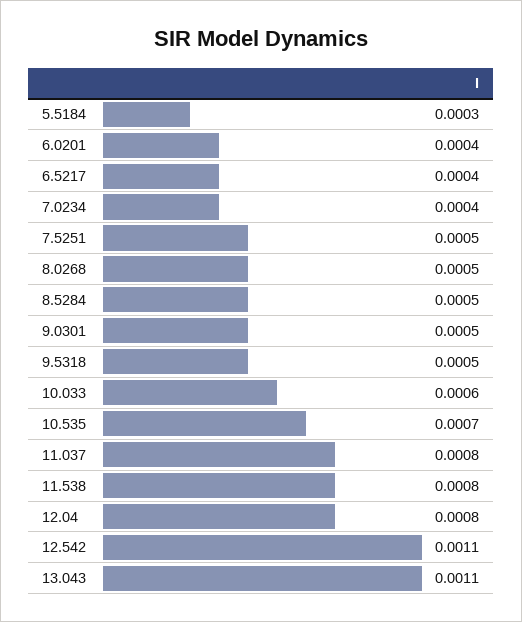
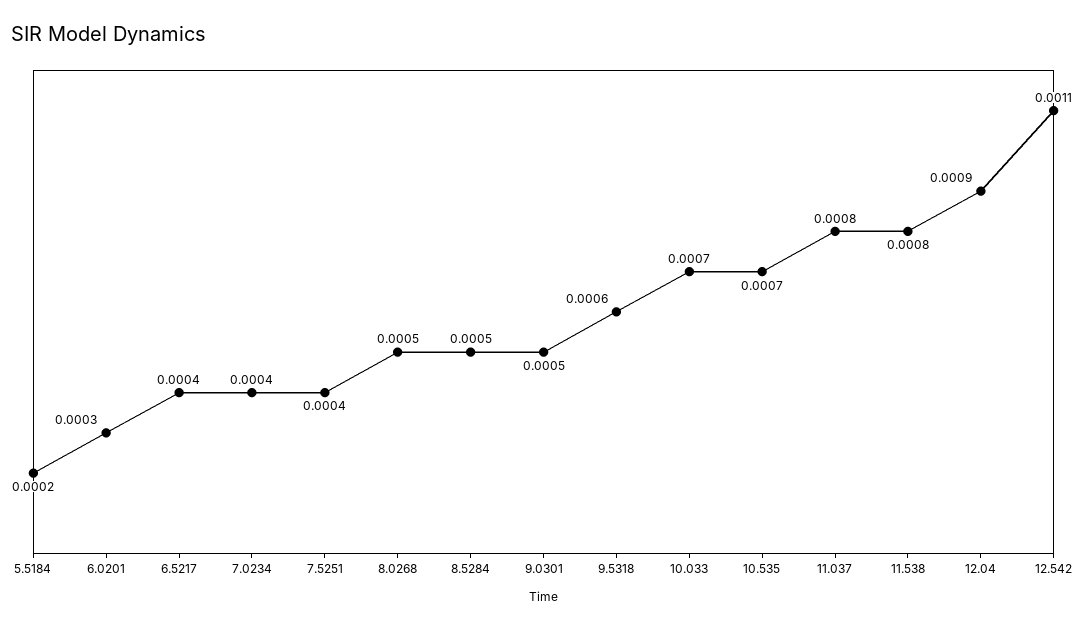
  {
-   "5.5184": 0.0003,
+   "5.5184": 0.0002,
-   "6.0201": 0.0004,
+   "6.0201": 0.0003,
    "6.5217": 0.0004,
    "7.0234": 0.0004,
-   "7.5251": 0.0005,
+   "7.5251": 0.0004,
    "8.0268": 0.0005,
    "8.5284": 0.0005,
    "9.0301": 0.0005,
-   "9.5318": 0.0005,
+   "9.5318": 0.0006,
-   "10.033": 0.0006,
+   "10.033": 0.0007,
    "10.535": 0.0007,
    "11.037": 0.0008,
    "11.538": 0.0008,
-   "12.04": 0.0008,
+   "12.04": 0.0009,
-   "12.542": 0.0011,
+   "12.542": 0.0011
-   "13.043": 0.0011
  }

